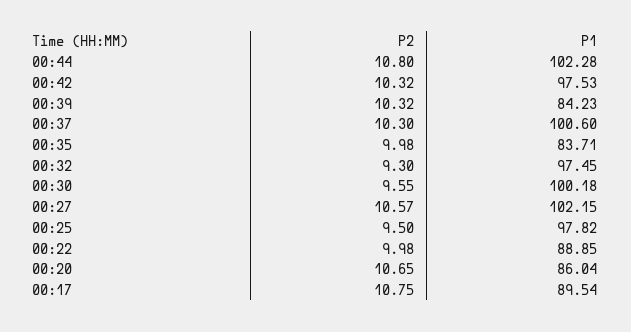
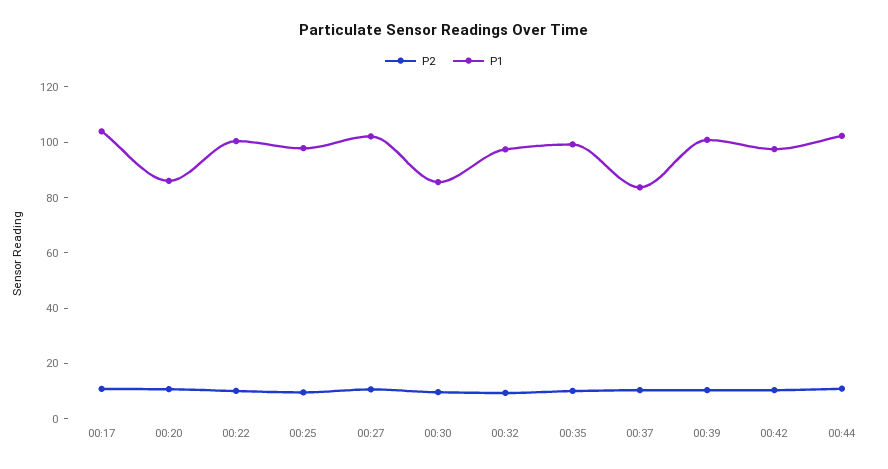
  {
    "P2": {
      "00:44": 10.8,
      "00:42": 10.32,
      "00:39": 10.32,
      "00:37": 10.3,
      "00:35": 9.98,
      "00:32": 9.3,
      "00:30": 9.55,
      "00:27": 10.57,
      "00:25": 9.5,
      "00:22": 9.98,
      "00:20": 10.65,
      "00:17": 10.75
    },
    "P1": {
      "00:44": 102.28,
      "00:42": 97.53,
-     "00:39": 84.23,
+     "00:39": 100,
-     "00:37": 100.6,
+     "00:37": 85,
-     "00:35": 83.71,
+     "00:35": 100,
      "00:32": 97.45,
-     "00:30": 100.18,
+     "00:30": 85,
      "00:27": 102.15,
      "00:25": 97.82,
-     "00:22": 88.85,
+     "00:22": 100,
      "00:20": 86.04,
-     "00:17": 89.54
+     "00:17": 105
    }
  }

